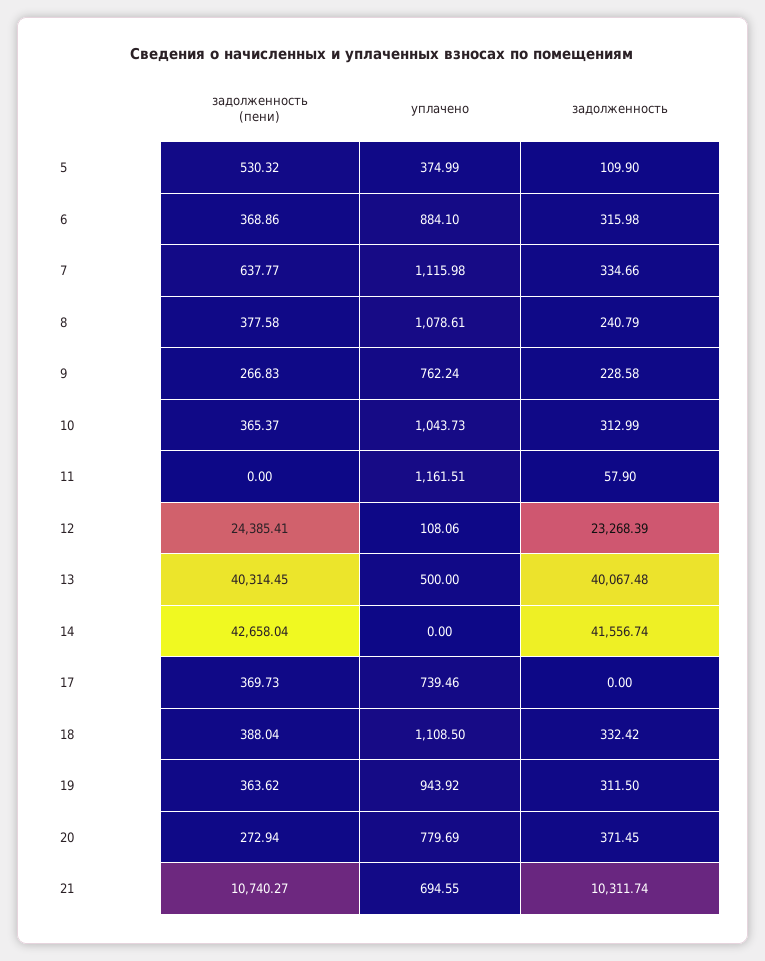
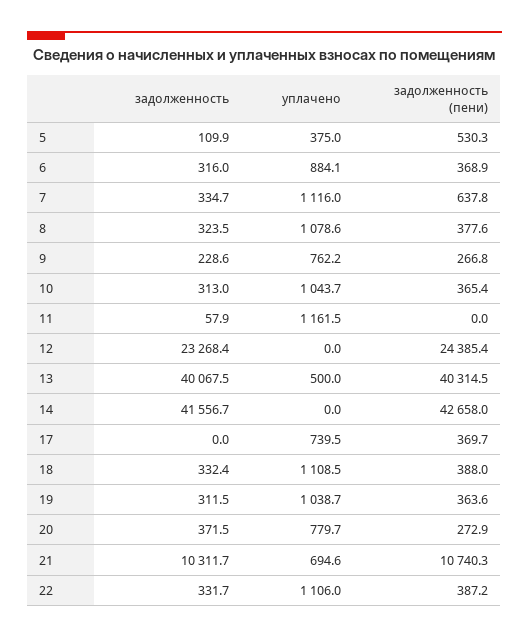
  {
    "задолженность (пени)": {
      "5": 530.32,
      "6": 368.86,
      "7": 637.77,
      "8": 377.58,
      "9": 266.83,
      "10": 365.37,
      "11": 0,
      "12": 24385.41,
      "13": 40314.45,
      "14": 42658.04,
      "17": 369.73,
      "18": 388.04,
      "19": 363.62,
      "20": 272.94,
-     "21": 10740.27
+     "21": 10740.27,
+     "22": 387.2
    },
    "уплачено": {
      "5": 374.99,
      "6": 884.1,
      "7": 1115.98,
      "8": 1078.61,
      "9": 762.24,
      "10": 1043.73,
      "11": 1161.51,
-     "12": 108.06,
+     "12": 0,
      "13": 500,
      "14": 0,
      "17": 739.46,
      "18": 1108.5,
-     "19": 943.92,
+     "19": 1038.7,
      "20": 779.69,
-     "21": 694.55
+     "21": 694.55,
+     "22": 1106
    },
    "задолженность": {
      "5": 109.9,
      "6": 315.98,
      "7": 334.66,
-     "8": 240.79,
+     "8": 323.5,
      "9": 228.58,
      "10": 312.99,
      "11": 57.9,
      "12": 23268.39,
      "13": 40067.48,
      "14": 41556.74,
      "17": 0,
      "18": 332.42,
      "19": 311.5,
      "20": 371.45,
-     "21": 10311.74
+     "21": 10311.74,
+     "22": 331.7
    }
  }

